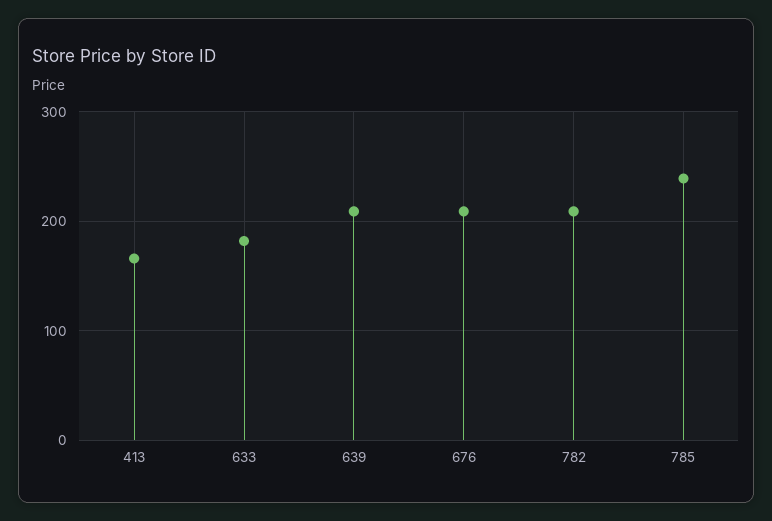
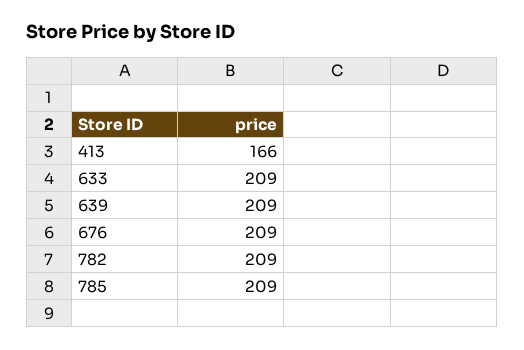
  {
    "413": 166,
-   "633": 180,
+   "633": 209,
    "639": 209,
    "676": 209,
    "782": 209,
-   "785": 240
+   "785": 209
  }

